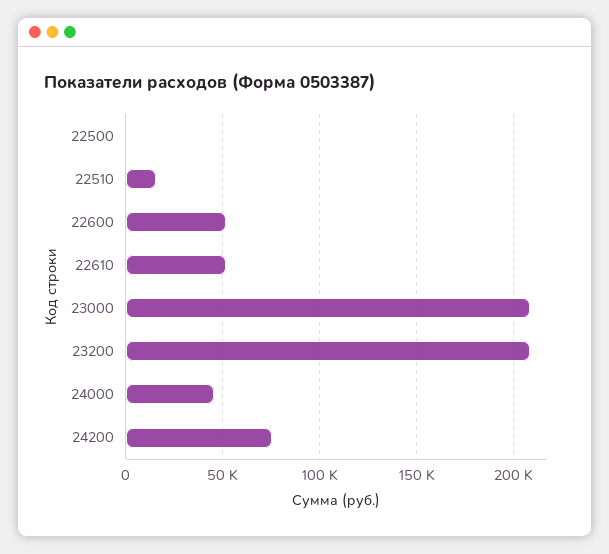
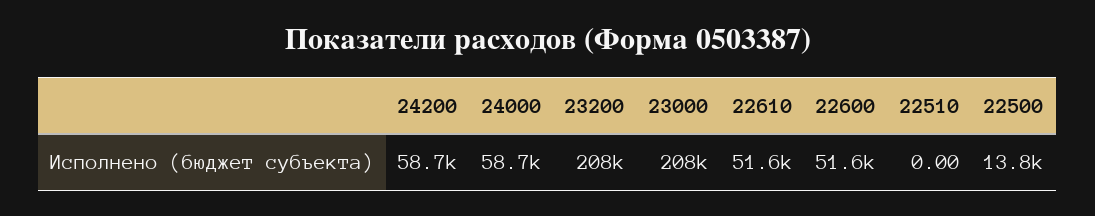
  {
-   "22500": 0,
+   "22500": 13800,
-   "22510": 15000,
+   "22510": 0,
    "22600": 51600,
    "22610": 51600,
    "23000": 208000,
    "23200": 208000,
-   "24000": 45000,
+   "24000": 58700,
-   "24200": 75000
+   "24200": 58700
  }

